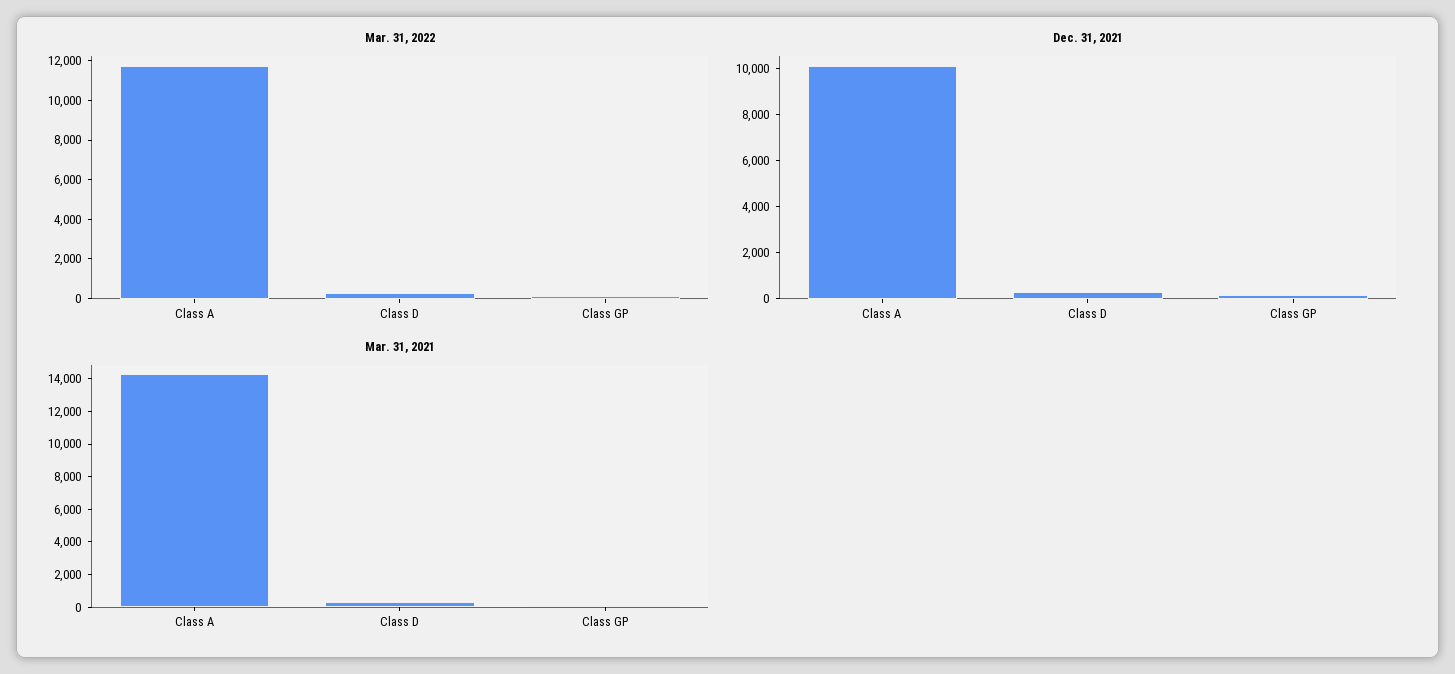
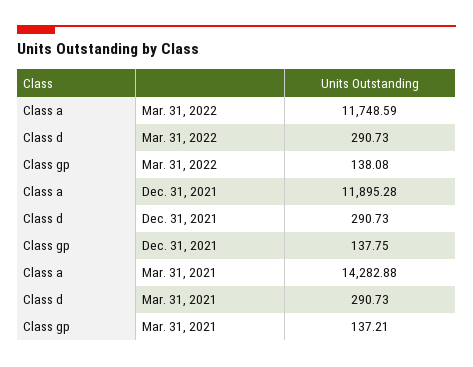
  {
    "Mar. 31, 2022": {
      "Class A": 11748.59,
      "Class D": 290.73,
      "Class GP": 138.08
    },
    "Dec. 31, 2021": {
-     "Class A": 10000,
+     "Class A": 11895.28,
      "Class D": 290.73,
      "Class GP": 137.75
    },
    "Mar. 31, 2021": {
      "Class A": 14282.88,
      "Class D": 290.73,
      "Class GP": 137.21
    }
  }

